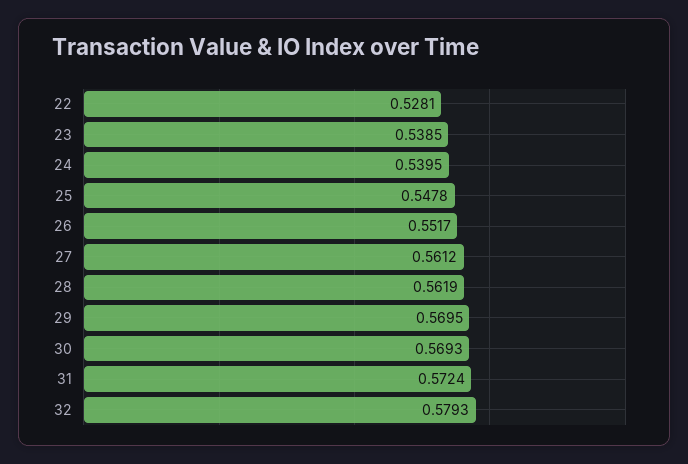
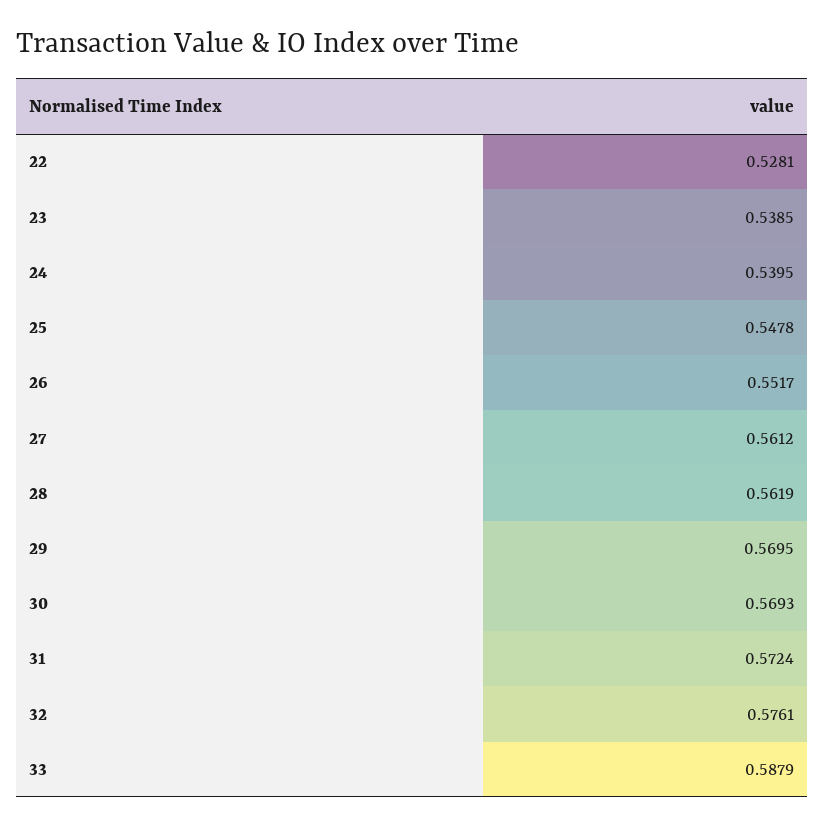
  {
    "22": 0.5281,
    "23": 0.5385,
    "24": 0.5395,
    "25": 0.5478,
    "26": 0.5517,
    "27": 0.5612,
    "28": 0.5619,
    "29": 0.5695,
    "30": 0.5693,
    "31": 0.5724,
-   "32": 0.5793
+   "32": 0.5761,
+   "33": 0.5879
  }

